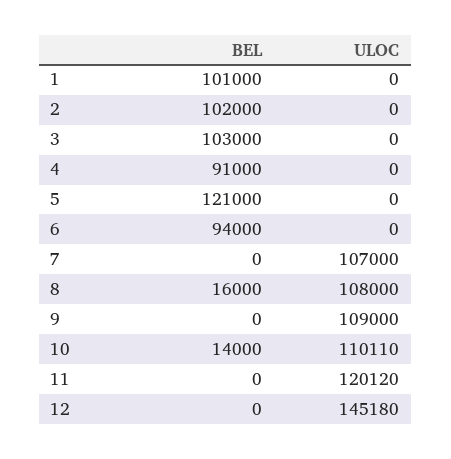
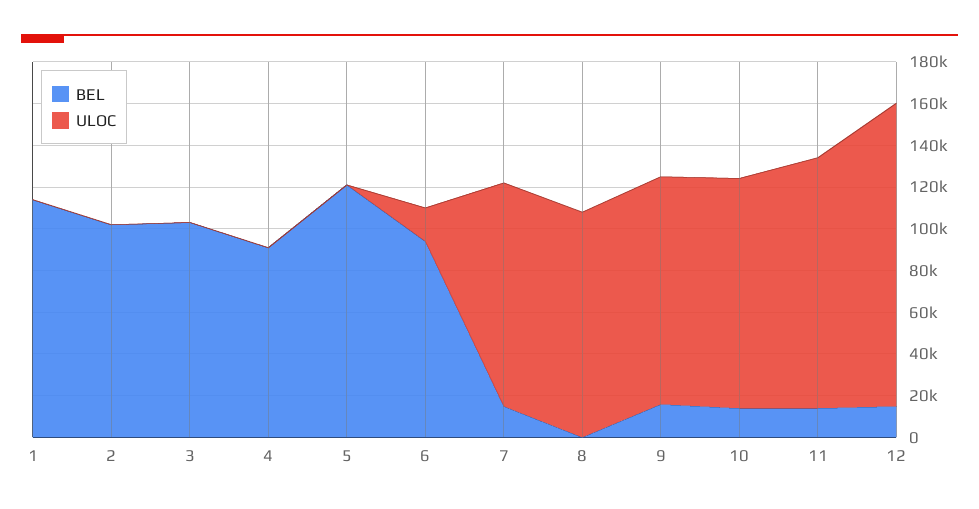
  {
    "BEL": {
-     "1": 101000,
+     "1": 115000,
      "2": 102000,
      "3": 103000,
      "4": 91000,
      "5": 121000,
      "6": 94000,
-     "7": 0,
+     "7": 15000,
-     "8": 16000,
+     "8": 0,
-     "9": 0,
+     "9": 15000,
      "10": 14000,
-     "11": 0,
+     "11": 15000,
-     "12": 0
+     "12": 15000
    },
    "ULOC": {
      "1": 0,
      "2": 0,
      "3": 0,
      "4": 0,
      "5": 0,
-     "6": 0,
+     "6": 15000,
      "7": 107000,
      "8": 108000,
      "9": 109000,
      "10": 110110,
      "11": 120120,
      "12": 145180
    }
  }

